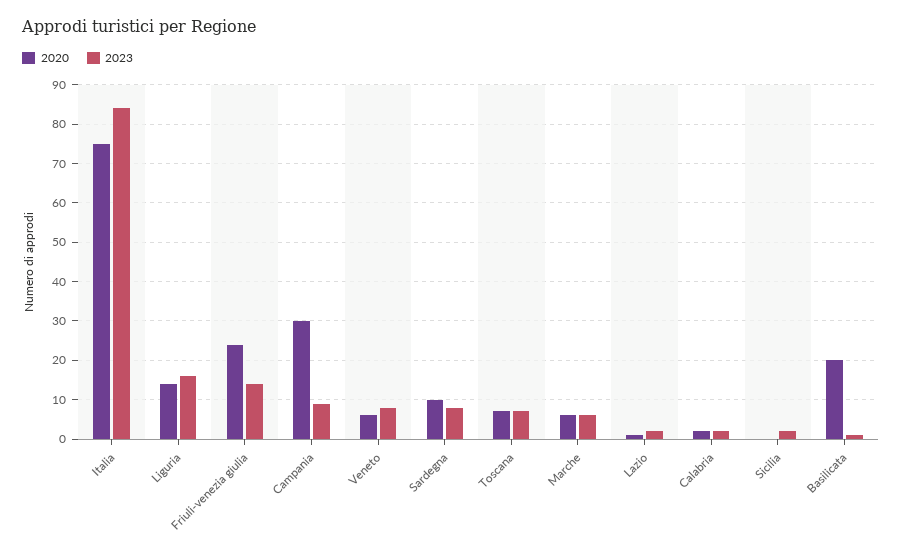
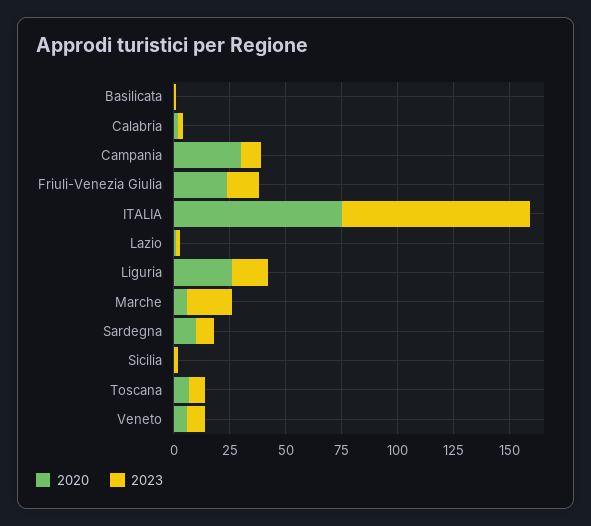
  {
    "2020": {
      "Italia": 75,
-     "Liguria": 15,
+     "Liguria": 25,
      "Friuli-venezia giulia": 25,
      "Campania": 30,
      "Veneto": 5,
      "Sardegna": 10,
      "Toscana": 5,
      "Marche": 5,
      "Lazio": 0,
      "Calabria": 0,
      "Sicilia": 0,
-     "Basilicata": 20
+     "Basilicata": 0
    },
    "2023": {
      "Italia": 85,
      "Liguria": 15,
      "Friuli-venezia giulia": 15,
      "Campania": 10,
      "Veneto": 10,
      "Sardegna": 10,
      "Toscana": 5,
-     "Marche": 5,
+     "Marche": 20,
      "Lazio": 0,
      "Calabria": 0,
      "Sicilia": 0,
      "Basilicata": 0
    }
  }

